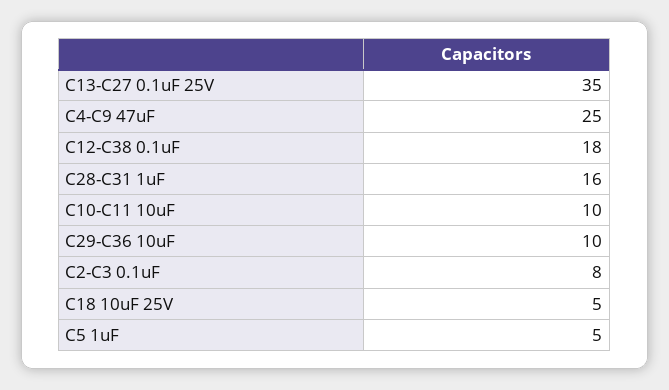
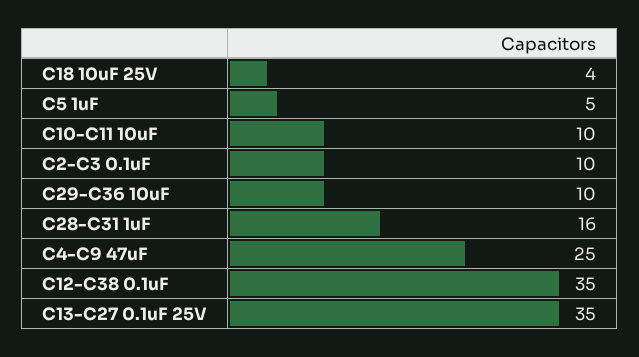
  {
    "C13-C27 0.1uF 25V": 35,
    "C4-C9 47uF": 25,
-   "C12-C38 0.1uF": 18,
+   "C12-C38 0.1uF": 35,
    "C28-C31 1uF": 16,
    "C10-C11 10uF": 10,
    "C29-C36 10uF": 10,
-   "C2-C3 0.1uF": 8,
+   "C2-C3 0.1uF": 10,
-   "C18 10uF 25V": 5,
+   "C18 10uF 25V": 4,
    "C5 1uF": 5
  }

